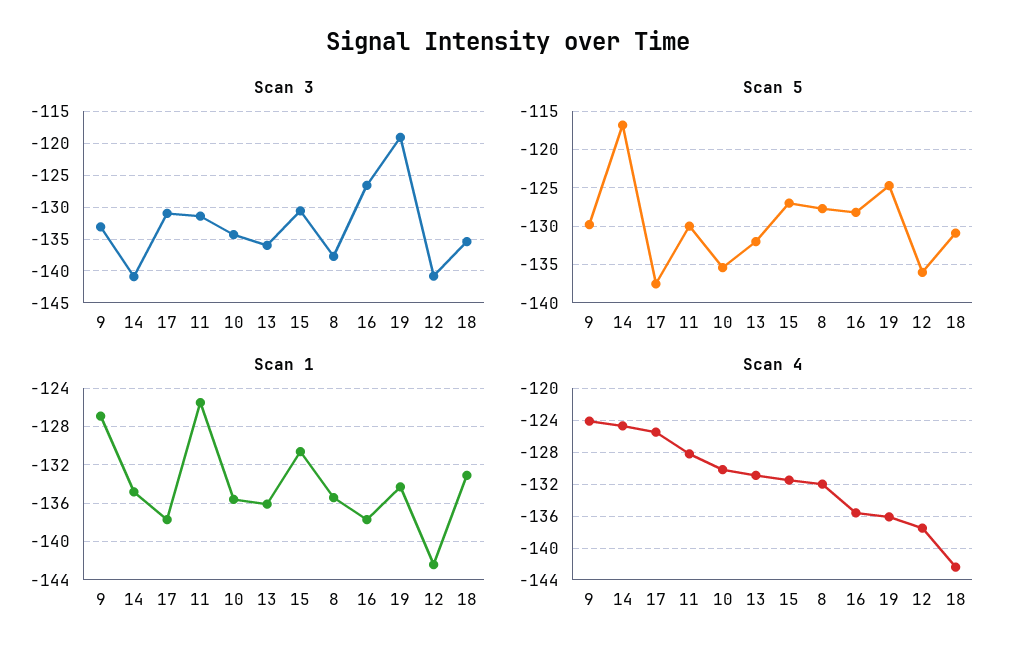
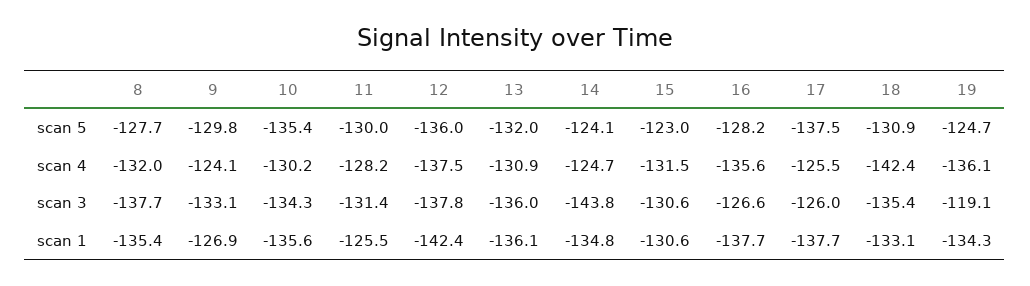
  {
    "Scan 3": {
      "9": -133.1,
-     "14": -141,
+     "14": -143.8,
-     "17": -131,
+     "17": -126,
      "11": -131.4,
      "10": -134.3,
      "13": -136,
      "15": -130.6,
      "8": -137.7,
      "16": -126.6,
      "19": -119.1,
-     "12": -141,
+     "12": -137.8,
      "18": -135.4
    },
    "Scan 5": {
      "9": -129.8,
-     "14": -117,
+     "14": -124.1,
      "17": -137.5,
      "11": -130,
      "10": -135.4,
      "13": -132,
-     "15": -127,
+     "15": -123,
      "8": -127.7,
      "16": -128.2,
      "19": -124.7,
      "12": -136,
      "18": -130.9
    },
    "Scan 1": {
      "9": -126.9,
      "14": -134.8,
      "17": -137.7,
      "11": -125.5,
      "10": -135.6,
      "13": -136.1,
      "15": -130.6,
      "8": -135.4,
      "16": -137.7,
      "19": -134.3,
      "12": -142.4,
      "18": -133.1
    },
    "Scan 4": {
      "9": -124.1,
      "14": -124.7,
      "17": -125.5,
      "11": -128.2,
      "10": -130.2,
      "13": -130.9,
      "15": -131.5,
      "8": -132,
      "16": -135.6,
      "19": -136.1,
      "12": -137.5,
      "18": -142.4
    }
  }

